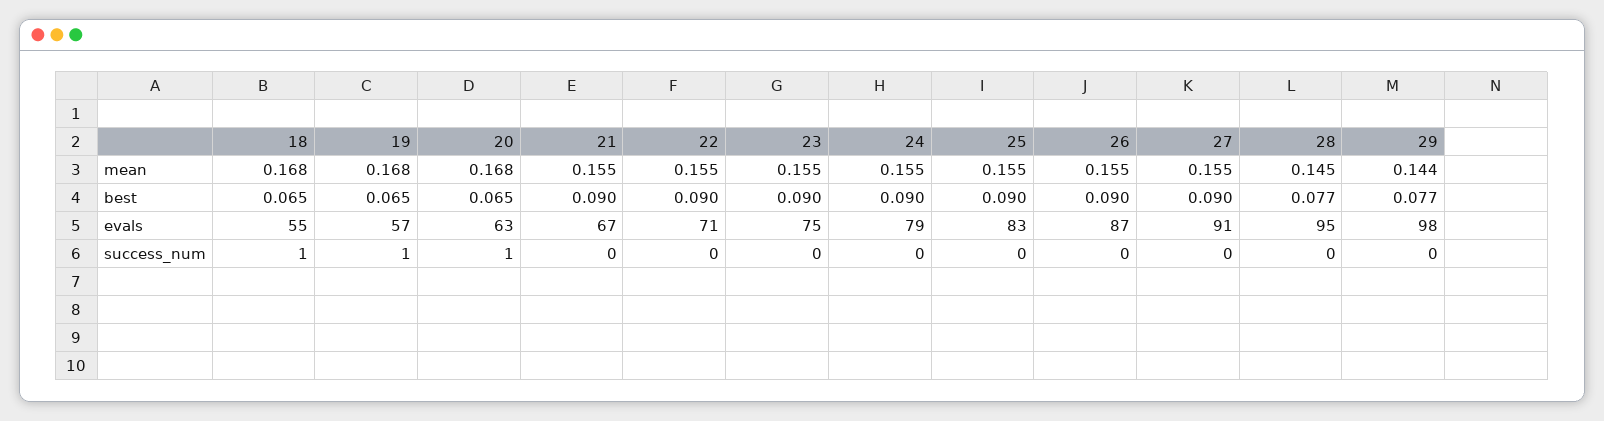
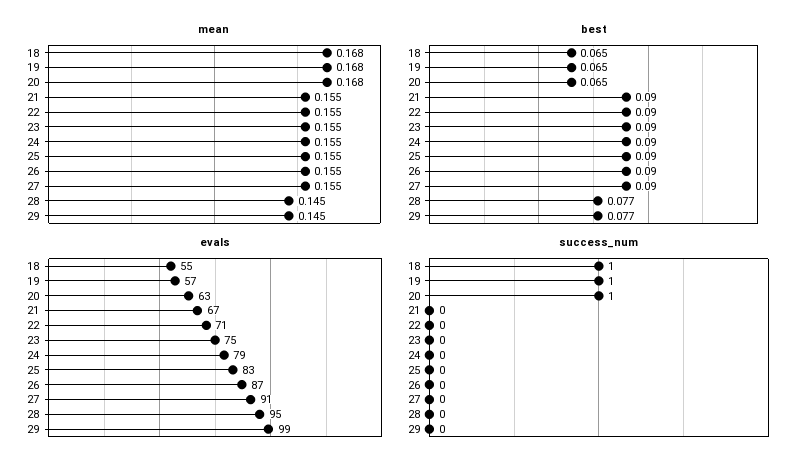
  {
    "mean": {
      "18": 0.168,
      "19": 0.168,
      "20": 0.168,
      "21": 0.155,
      "22": 0.155,
      "23": 0.155,
      "24": 0.155,
      "25": 0.155,
      "26": 0.155,
      "27": 0.155,
      "28": 0.145,
-     "29": 0.144
+     "29": 0.145
    },
    "best": {
      "18": 0.065,
      "19": 0.065,
      "20": 0.065,
      "21": 0.09,
      "22": 0.09,
      "23": 0.09,
      "24": 0.09,
      "25": 0.09,
      "26": 0.09,
      "27": 0.09,
      "28": 0.077,
      "29": 0.077
    },
    "evals": {
      "18": 55,
      "19": 57,
      "20": 63,
      "21": 67,
      "22": 71,
      "23": 75,
      "24": 79,
      "25": 83,
      "26": 87,
      "27": 91,
      "28": 95,
-     "29": 98
+     "29": 99
    },
    "success_num": {
      "18": 1,
      "19": 1,
      "20": 1,
      "21": 0,
      "22": 0,
      "23": 0,
      "24": 0,
      "25": 0,
      "26": 0,
      "27": 0,
      "28": 0,
      "29": 0
    }
  }

